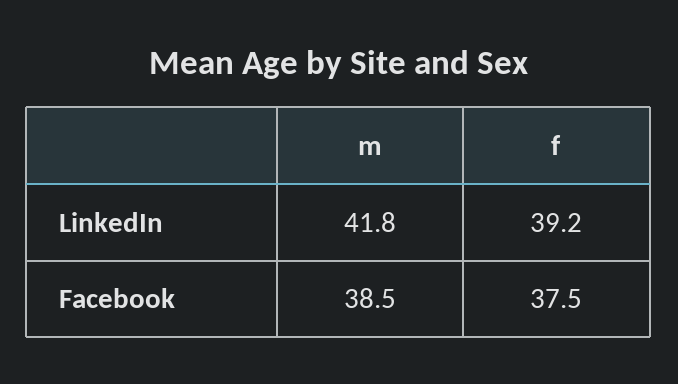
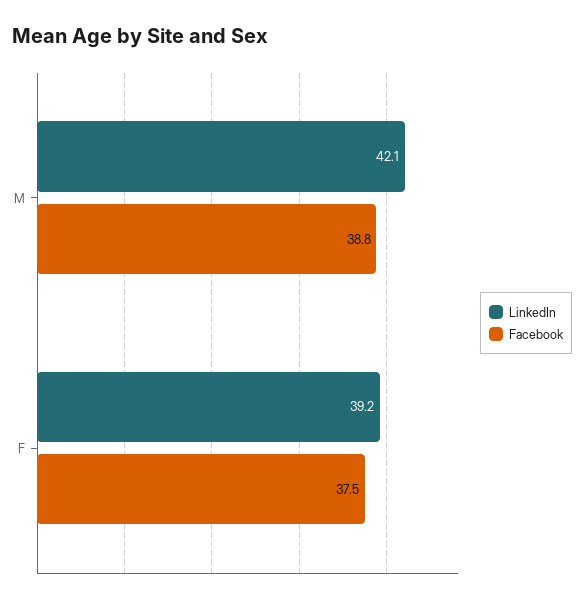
  {
    "LinkedIn": {
-     "m": 41.8,
+     "m": 42.1,
      "f": 39.2
    },
    "Facebook": {
-     "m": 38.5,
+     "m": 38.8,
      "f": 37.5
    }
  }

